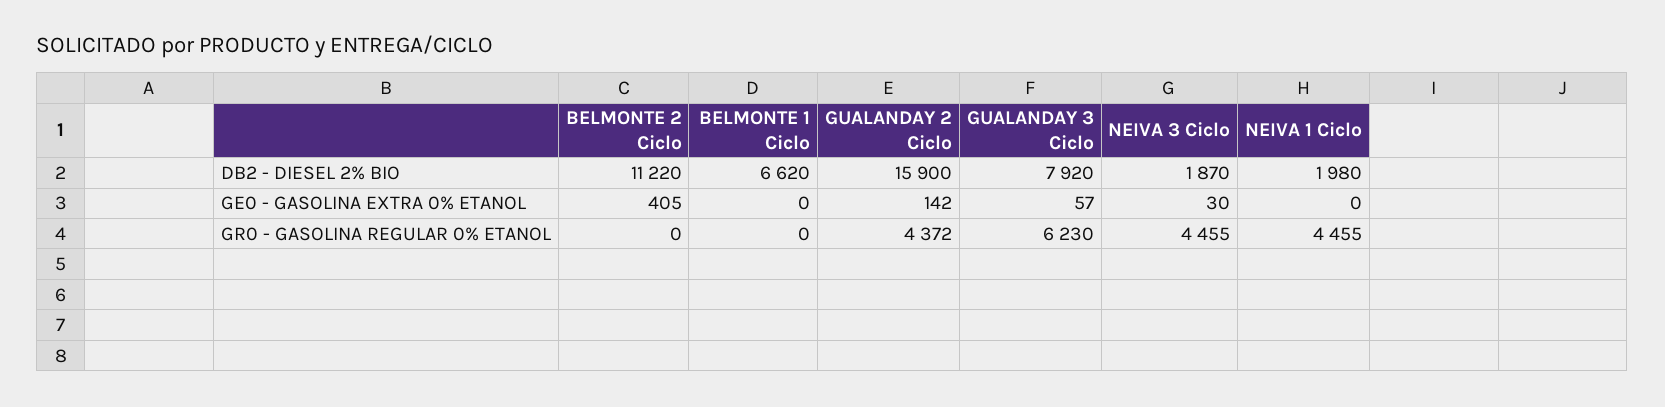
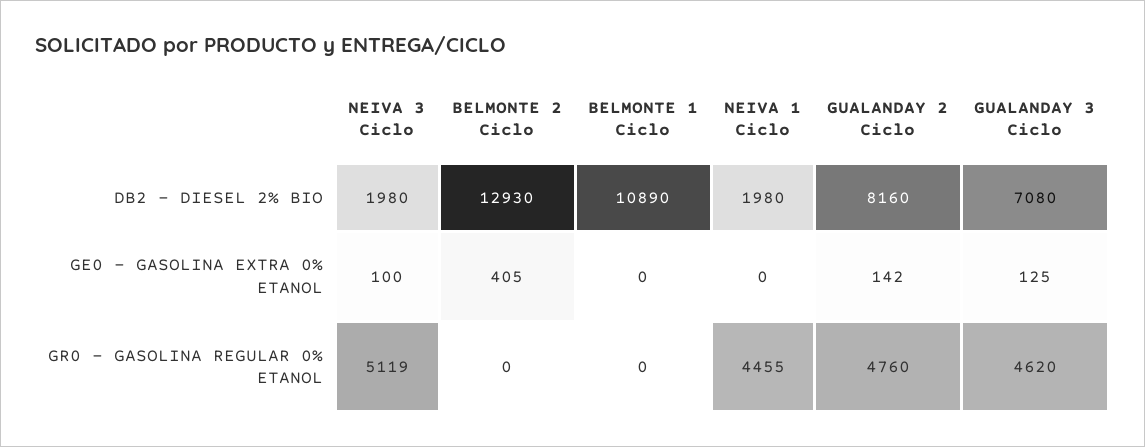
  {
    "BELMONTE 2 Ciclo": {
-     "DB2 - DIESEL 2% BIO": 11220,
+     "DB2 - DIESEL 2% BIO": 12930,
      "GE0 - GASOLINA EXTRA 0% ETANOL": 405,
      "GR0 - GASOLINA REGULAR 0% ETANOL": 0
    },
    "BELMONTE 1 Ciclo": {
-     "DB2 - DIESEL 2% BIO": 6620,
+     "DB2 - DIESEL 2% BIO": 10890,
      "GE0 - GASOLINA EXTRA 0% ETANOL": 0,
      "GR0 - GASOLINA REGULAR 0% ETANOL": 0
    },
    "GUALANDAY 2 Ciclo": {
-     "DB2 - DIESEL 2% BIO": 15900,
+     "DB2 - DIESEL 2% BIO": 8160,
      "GE0 - GASOLINA EXTRA 0% ETANOL": 142,
-     "GR0 - GASOLINA REGULAR 0% ETANOL": 4372
+     "GR0 - GASOLINA REGULAR 0% ETANOL": 4760
    },
    "GUALANDAY 3 Ciclo": {
-     "DB2 - DIESEL 2% BIO": 7920,
+     "DB2 - DIESEL 2% BIO": 7080,
-     "GE0 - GASOLINA EXTRA 0% ETANOL": 57,
+     "GE0 - GASOLINA EXTRA 0% ETANOL": 125,
-     "GR0 - GASOLINA REGULAR 0% ETANOL": 6230
+     "GR0 - GASOLINA REGULAR 0% ETANOL": 4620
    },
    "NEIVA 3 Ciclo": {
-     "DB2 - DIESEL 2% BIO": 1870,
+     "DB2 - DIESEL 2% BIO": 1980,
-     "GE0 - GASOLINA EXTRA 0% ETANOL": 30,
+     "GE0 - GASOLINA EXTRA 0% ETANOL": 100,
-     "GR0 - GASOLINA REGULAR 0% ETANOL": 4455
+     "GR0 - GASOLINA REGULAR 0% ETANOL": 5119
    },
    "NEIVA 1 Ciclo": {
      "DB2 - DIESEL 2% BIO": 1980,
      "GE0 - GASOLINA EXTRA 0% ETANOL": 0,
      "GR0 - GASOLINA REGULAR 0% ETANOL": 4455
    }
  }

